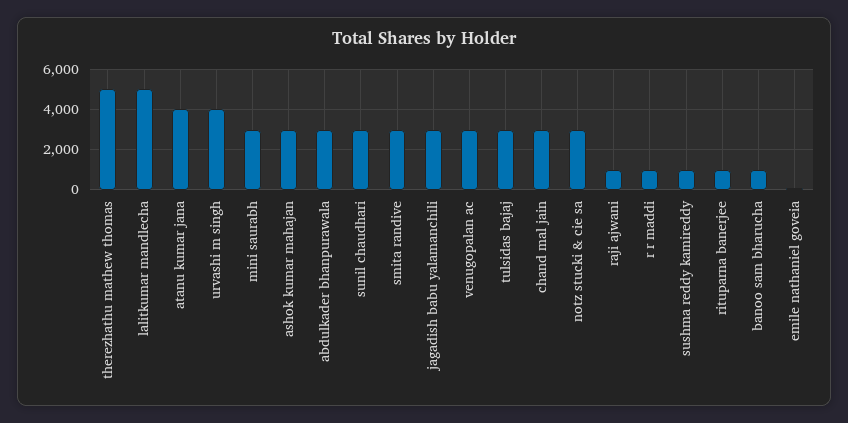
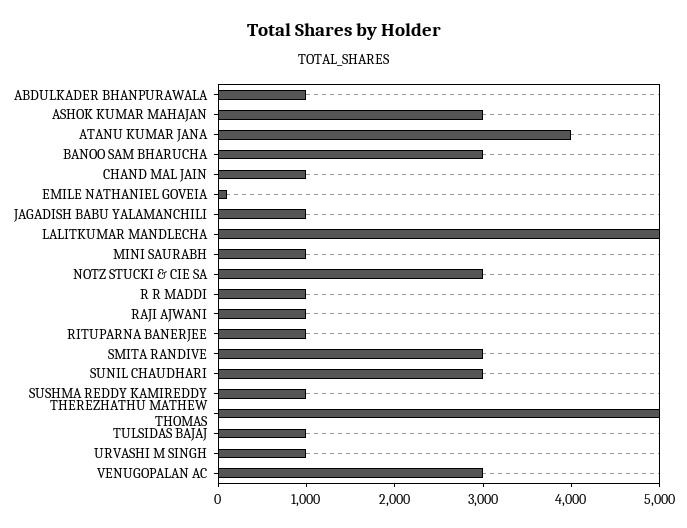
  {
    "therezhathu mathew thomas": 5000,
    "lalitkumar mandlecha": 5000,
    "atanu kumar jana": 4000,
-   "urvashi m singh": 4000,
+   "urvashi m singh": 1000,
-   "mini saurabh": 3000,
+   "mini saurabh": 1000,
    "ashok kumar mahajan": 3000,
-   "abdulkader bhanpurawala": 3000,
+   "abdulkader bhanpurawala": 1000,
    "sunil chaudhari": 3000,
    "smita randive": 3000,
-   "jagadish babu yalamanchili": 3000,
+   "jagadish babu yalamanchili": 1000,
    "venugopalan ac": 3000,
-   "tulsidas bajaj": 3000,
+   "tulsidas bajaj": 1000,
-   "chand mal jain": 3000,
+   "chand mal jain": 1000,
    "notz stucki & cie sa": 3000,
    "raji ajwani": 1000,
    "r r maddi": 1000,
    "sushma reddy kamireddy": 1000,
    "rituparna banerjee": 1000,
-   "banoo sam bharucha": 1000,
+   "banoo sam bharucha": 3000,
    "emile nathaniel goveia": 200
  }

